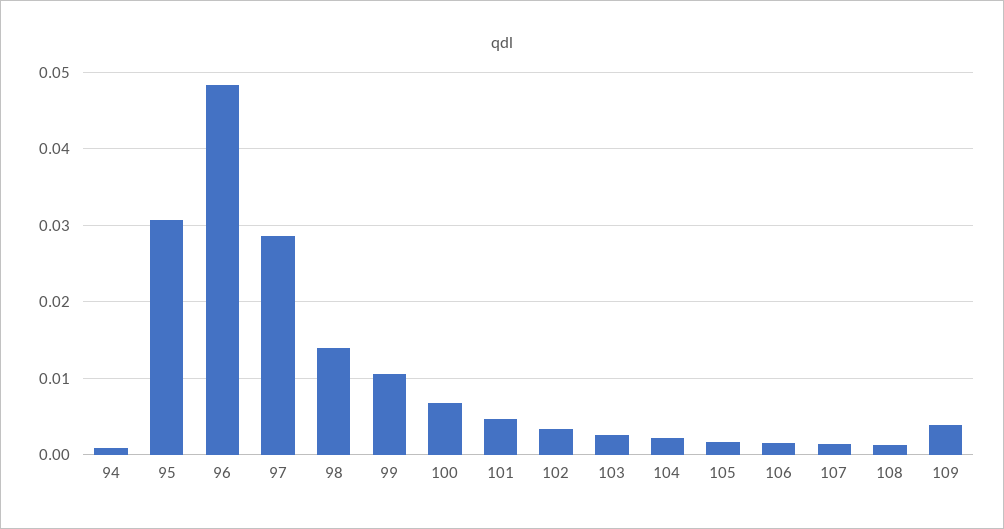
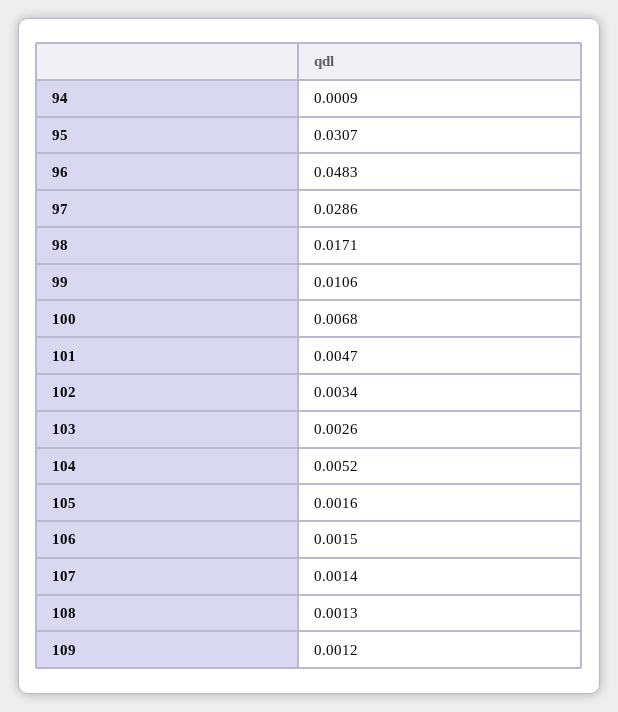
  {
    "94": 0.0009,
    "95": 0.0307,
    "96": 0.0483,
    "97": 0.0286,
-   "98": 0.014,
+   "98": 0.0171,
    "99": 0.0106,
    "100": 0.0068,
    "101": 0.0047,
    "102": 0.0034,
    "103": 0.0026,
-   "104": 0.002,
+   "104": 0.0052,
    "105": 0.0016,
    "106": 0.0015,
    "107": 0.0014,
    "108": 0.0013,
-   "109": 0.004
+   "109": 0.0012
  }

